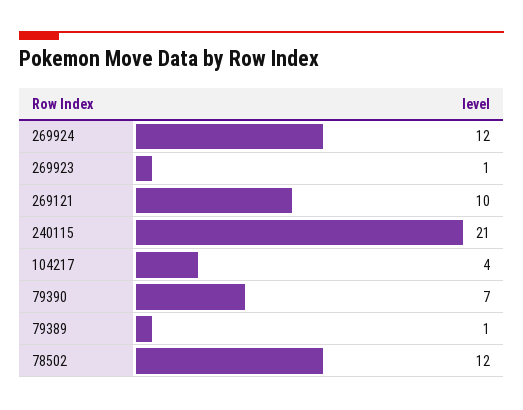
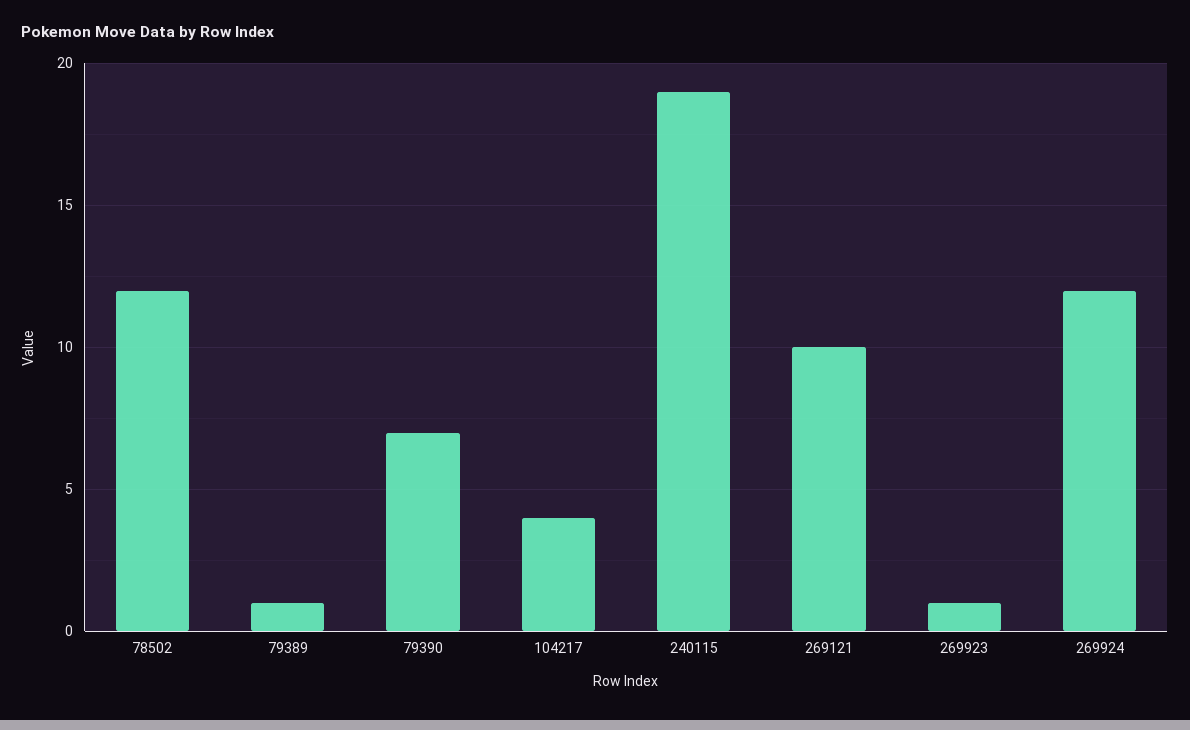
  {
    "269924": 12,
    "269923": 1,
    "269121": 10,
-   "240115": 21,
+   "240115": 19,
    "104217": 4,
    "79390": 7,
    "79389": 1,
    "78502": 12
  }

